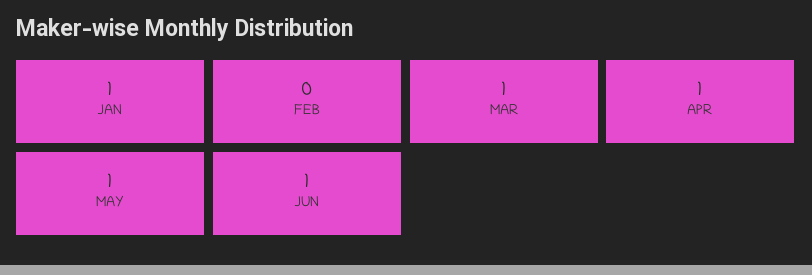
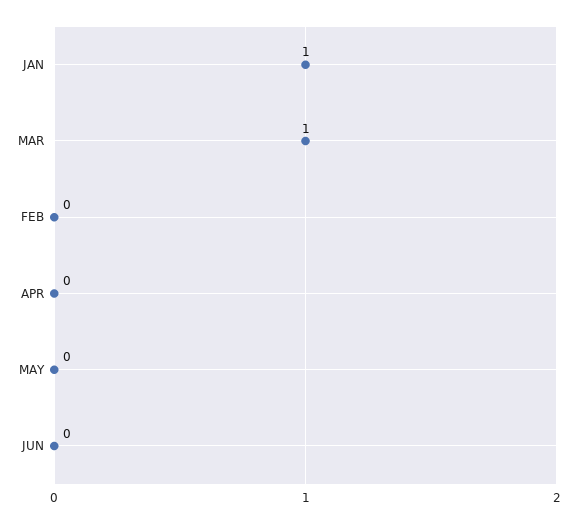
  {
    "JAN": 1,
    "FEB": 0,
    "MAR": 1,
-   "APR": 1,
+   "APR": 0,
-   "MAY": 1,
+   "MAY": 0,
-   "JUN": 1
+   "JUN": 0
  }

